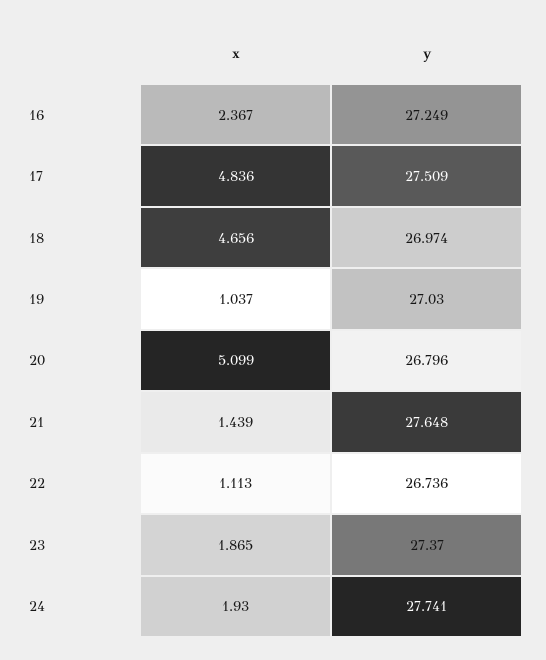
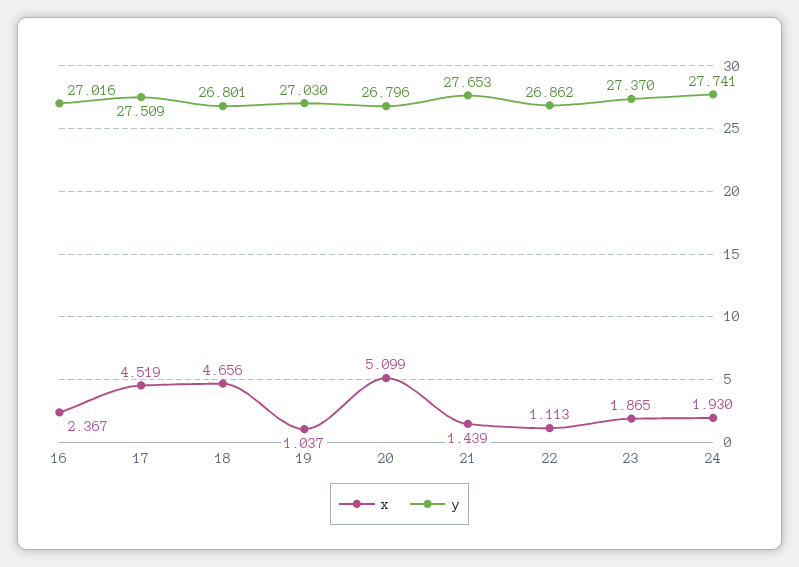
  {
    "x": {
      "16": 2.367,
-     "17": 4.836,
+     "17": 4.519,
      "18": 4.656,
      "19": 1.037,
      "20": 5.099,
      "21": 1.439,
      "22": 1.113,
      "23": 1.865,
      "24": 1.93
    },
    "y": {
-     "16": 27.249,
+     "16": 27.016,
      "17": 27.509,
-     "18": 26.974,
+     "18": 26.801,
      "19": 27.03,
      "20": 26.796,
-     "21": 27.648,
+     "21": 27.653,
-     "22": 26.736,
+     "22": 26.862,
      "23": 27.37,
      "24": 27.741
    }
  }

